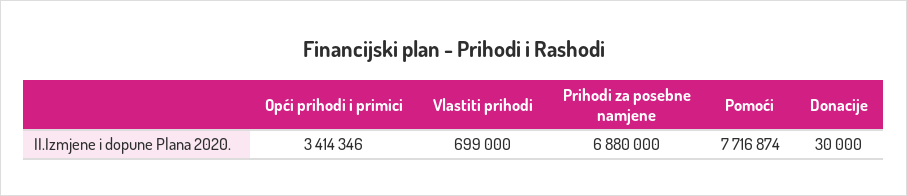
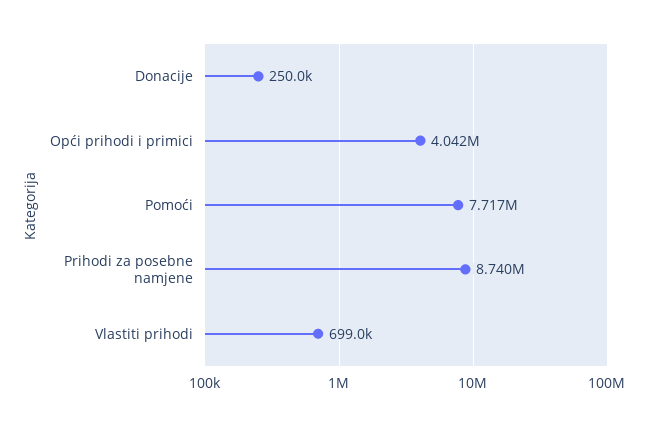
  {
-   "Opći prihodi i primici": 3414346,
+   "Opći prihodi i primici": 4042000,
    "Vlastiti prihodi": 699000,
-   "Prihodi za posebne namjene": 6880000,
+   "Prihodi za posebne namjene": 8740000,
    "Pomoći": 7716874,
-   "Donacije": 30000
+   "Donacije": 250000
  }

